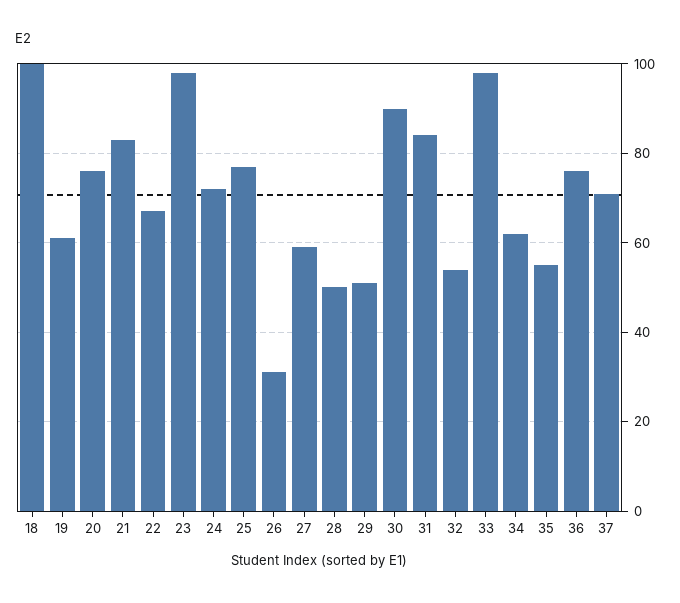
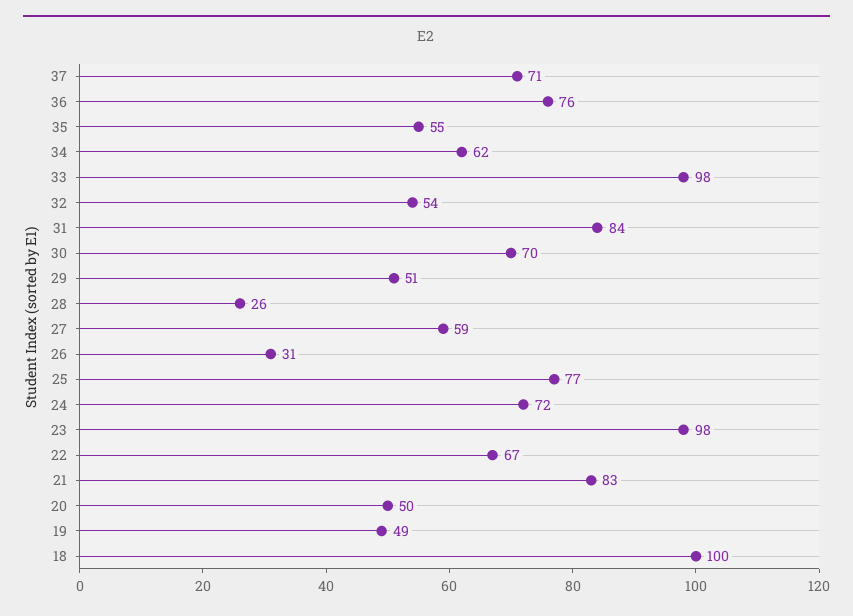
  {
    "18": 100,
-   "19": 60,
+   "19": 49,
-   "20": 75,
+   "20": 50,
    "21": 83,
    "22": 67,
    "23": 98,
    "24": 72,
    "25": 77,
    "26": 31,
    "27": 59,
-   "28": 50,
+   "28": 26,
    "29": 51,
-   "30": 90,
+   "30": 70,
    "31": 84,
    "32": 54,
    "33": 98,
    "34": 62,
    "35": 55,
    "36": 76,
    "37": 71
  }

